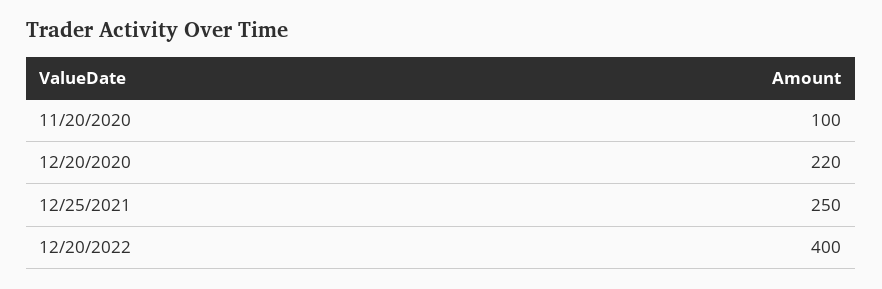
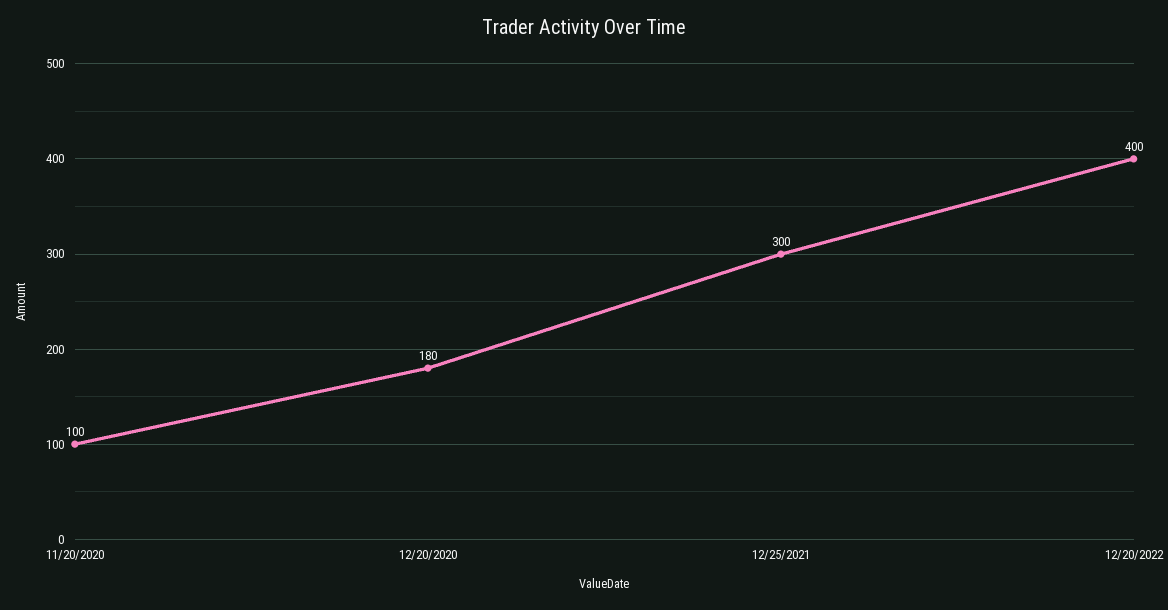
  {
    "11/20/2020": 100,
-   "12/20/2020": 220,
+   "12/20/2020": 180,
-   "12/25/2021": 250,
+   "12/25/2021": 300,
    "12/20/2022": 400
  }

